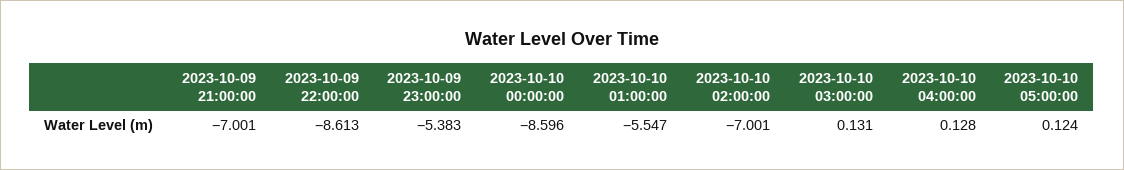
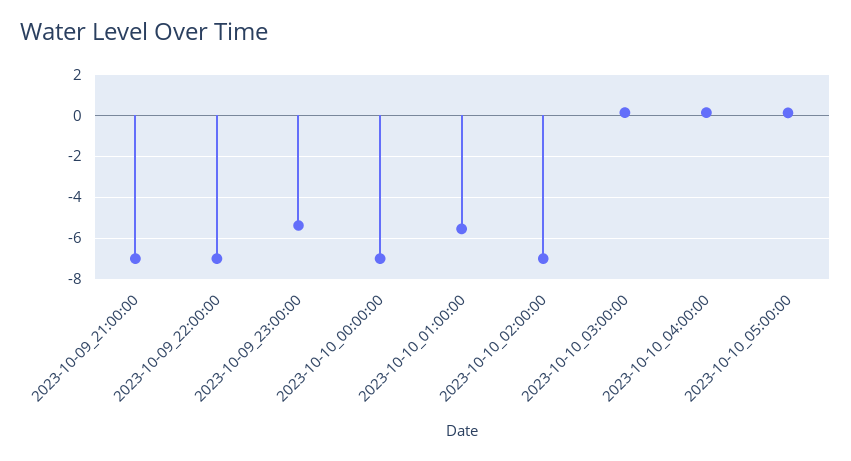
  {
    "2023-10-09 21:00:00": -7.001,
-   "2023-10-09 22:00:00": -8.613,
+   "2023-10-09 22:00:00": -7,
    "2023-10-09 23:00:00": -5.383,
-   "2023-10-10 00:00:00": -8.596,
+   "2023-10-10 00:00:00": -7,
    "2023-10-10 01:00:00": -5.547,
    "2023-10-10 02:00:00": -7.001,
    "2023-10-10 03:00:00": 0.131,
    "2023-10-10 04:00:00": 0.128,
    "2023-10-10 05:00:00": 0.124
  }

